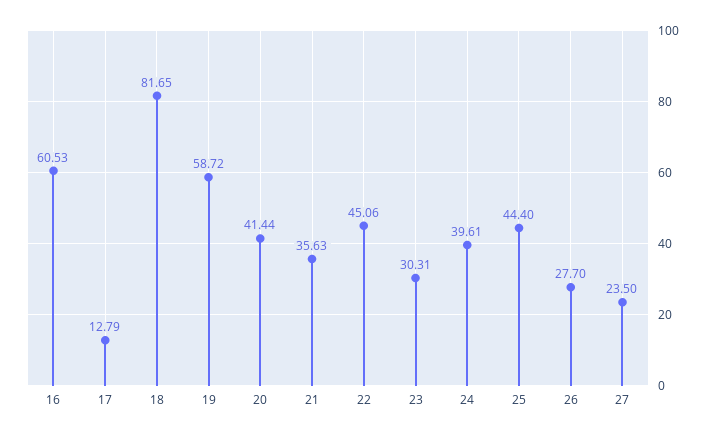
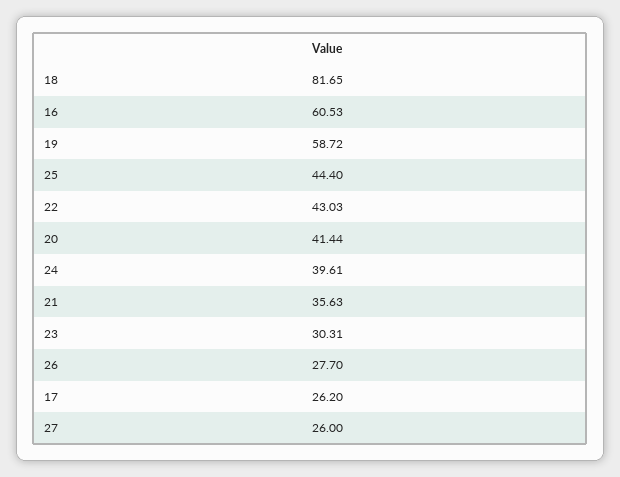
  {
    "16": 60.53,
-   "17": 12.79,
+   "17": 26.2,
    "18": 81.65,
    "19": 58.72,
    "20": 41.44,
    "21": 35.63,
-   "22": 45.06,
+   "22": 43.03,
    "23": 30.31,
    "24": 39.61,
    "25": 44.4,
    "26": 27.7,
-   "27": 23.5
+   "27": 26
  }

